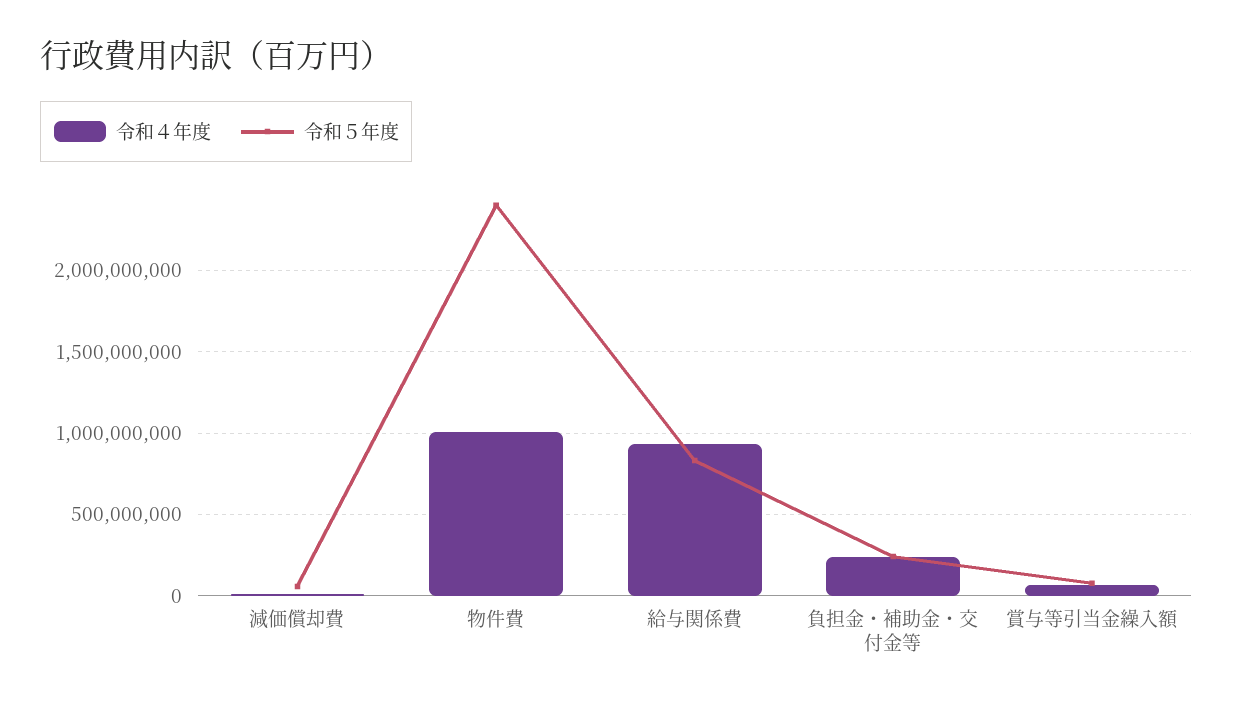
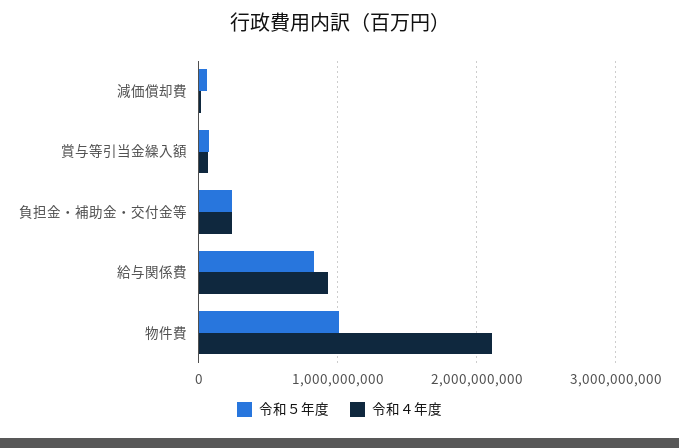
  {
    "令和４年度": {
      "減価償却費": 0,
-     "物件費": 1000000000,
+     "物件費": 2100000000,
      "給与関係費": 950000000,
      "負担金・補助金・交付金等": 250000000,
      "賞与等引当金繰入額": 50000000
    },
    "令和５年度": {
      "減価償却費": 50000000,
-     "物件費": 2400000000,
+     "物件費": 1000000000,
      "給与関係費": 850000000,
      "負担金・補助金・交付金等": 250000000,
      "賞与等引当金繰入額": 100000000
    }
  }

